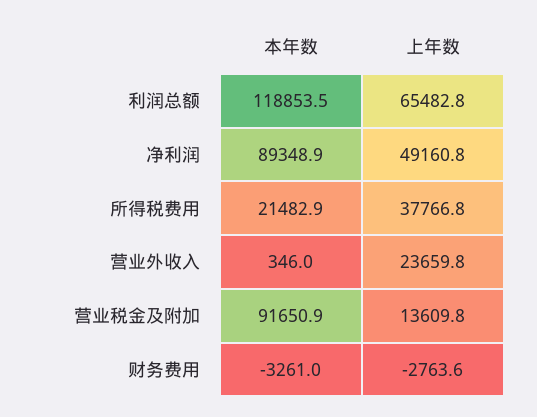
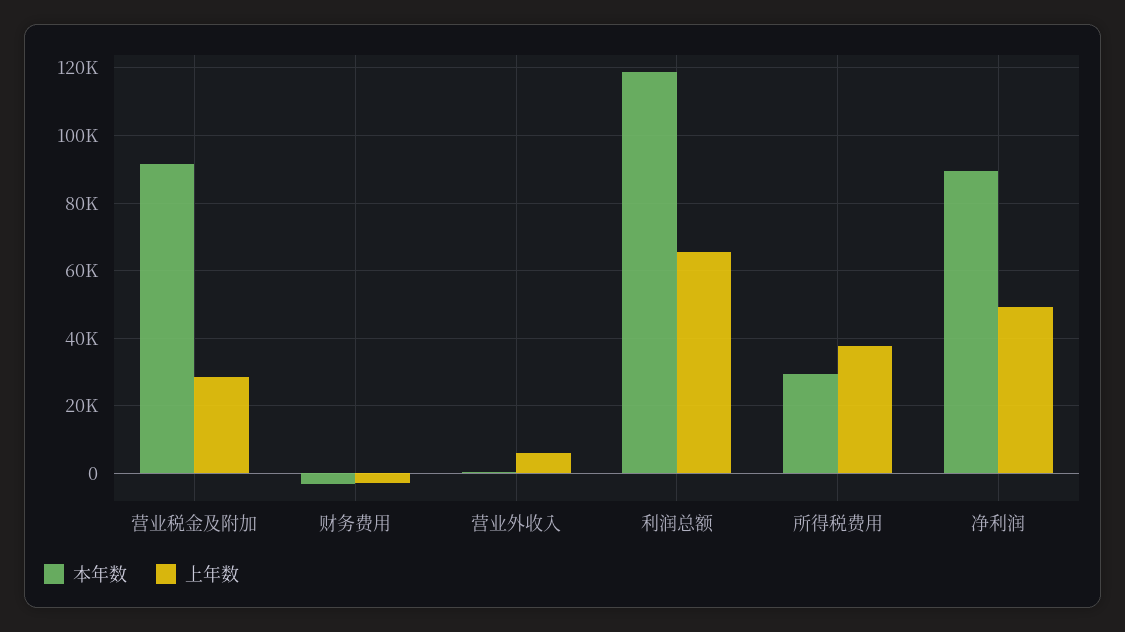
  {
    "本年数": {
      "利润总额": 118853.5,
      "净利润": 89348.9,
-     "所得税费用": 21482.9,
+     "所得税费用": 30000,
      "营业外收入": 346,
      "营业税金及附加": 91650.9,
      "财务费用": -3261
    },
    "上年数": {
      "利润总额": 65482.8,
      "净利润": 49160.8,
      "所得税费用": 37766.8,
-     "营业外收入": 23659.8,
+     "营业外收入": 6000,
-     "营业税金及附加": 13609.8,
+     "营业税金及附加": 28000,
      "财务费用": -2763.6
    }
  }

